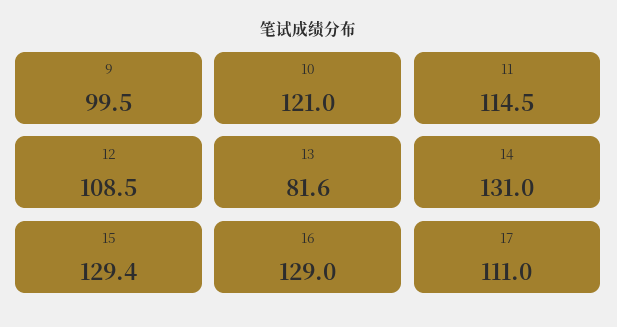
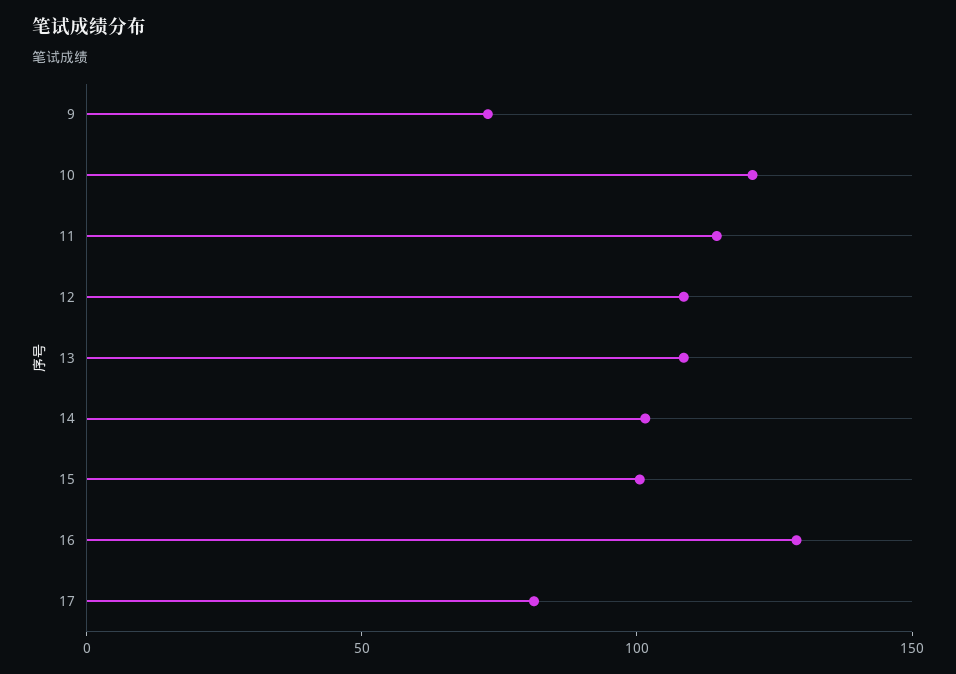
  {
-   "9": 99.5,
+   "9": 70,
    "10": 121,
    "11": 114.5,
    "12": 108.5,
-   "13": 81.6,
+   "13": 110,
-   "14": 131,
+   "14": 100,
-   "15": 129.4,
+   "15": 100,
    "16": 129,
-   "17": 111
+   "17": 80
  }

